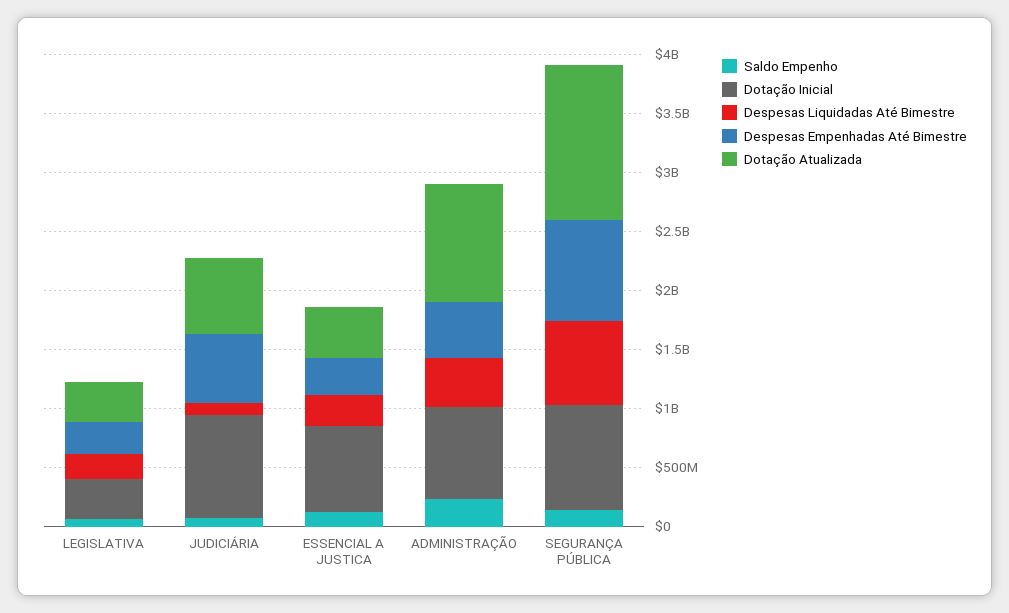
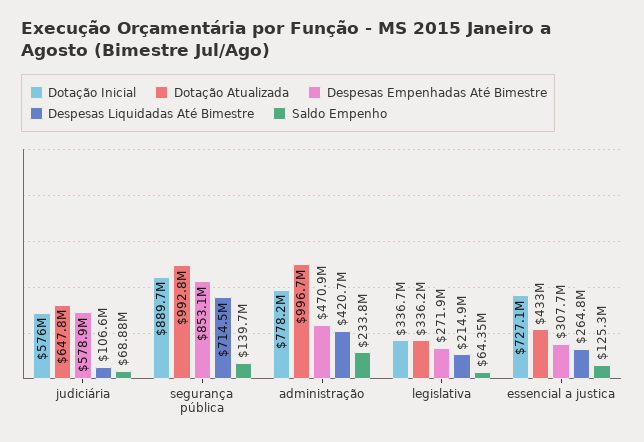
  {
    "Saldo Empenho": {
      "LEGISLATIVA": 64350000,
      "JUDICIÁRIA": 68880000,
      "ESSENCIAL A JUSTICA": 125300000,
      "ADMINISTRAÇÃO": 233800000,
      "SEGURANÇA PÚBLICA": 139700000
    },
    "Dotação Inicial": {
      "LEGISLATIVA": 336700000,
-     "JUDICIÁRIA": 900000000,
+     "JUDICIÁRIA": 576000000,
      "ESSENCIAL A JUSTICA": 727100000,
      "ADMINISTRAÇÃO": 778200000,
      "SEGURANÇA PÚBLICA": 889700000
    },
    "Despesas Liquidadas Até Bimestre": {
      "LEGISLATIVA": 214900000,
      "JUDICIÁRIA": 106600000,
      "ESSENCIAL A JUSTICA": 264800000,
      "ADMINISTRAÇÃO": 420700000,
      "SEGURANÇA PÚBLICA": 714500000
    },
    "Despesas Empenhadas Até Bimestre": {
      "LEGISLATIVA": 271900000,
      "JUDICIÁRIA": 578900000,
      "ESSENCIAL A JUSTICA": 307700000,
      "ADMINISTRAÇÃO": 470900000,
      "SEGURANÇA PÚBLICA": 853100000
    },
    "Dotação Atualizada": {
      "LEGISLATIVA": 336200000,
      "JUDICIÁRIA": 647800000,
      "ESSENCIAL A JUSTICA": 433000000,
      "ADMINISTRAÇÃO": 996700000,
-     "SEGURANÇA PÚBLICA": 1300000000
+     "SEGURANÇA PÚBLICA": 992800000
    }
  }

